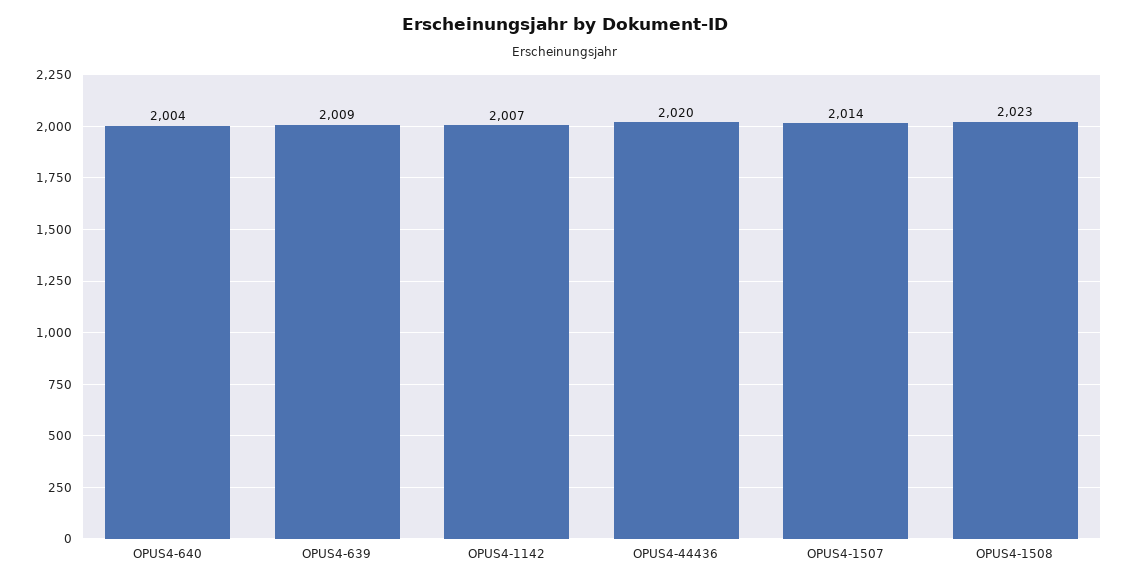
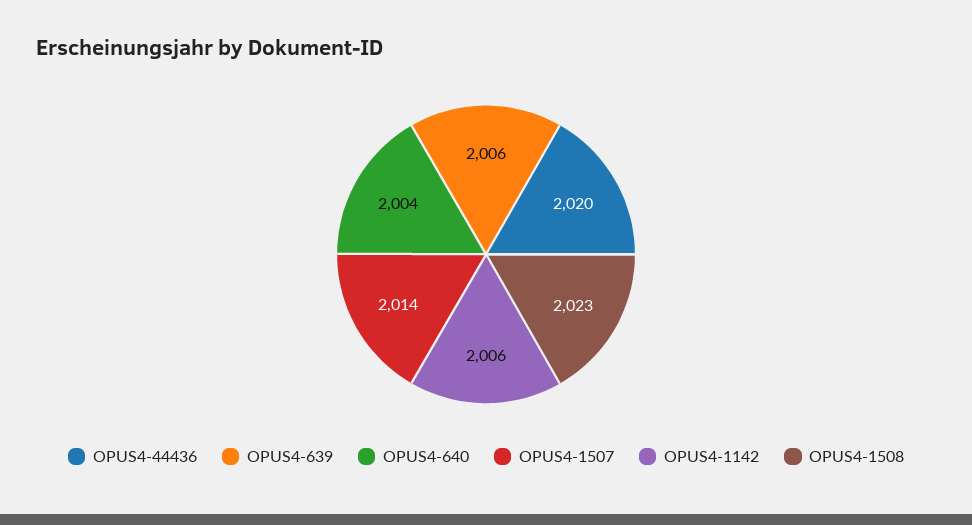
  {
    "OPUS4-640": 2004,
-   "OPUS4-639": 2009,
+   "OPUS4-639": 2006,
-   "OPUS4-1142": 2007,
+   "OPUS4-1142": 2006,
    "OPUS4-44436": 2020,
    "OPUS4-1507": 2014,
    "OPUS4-1508": 2023
  }

